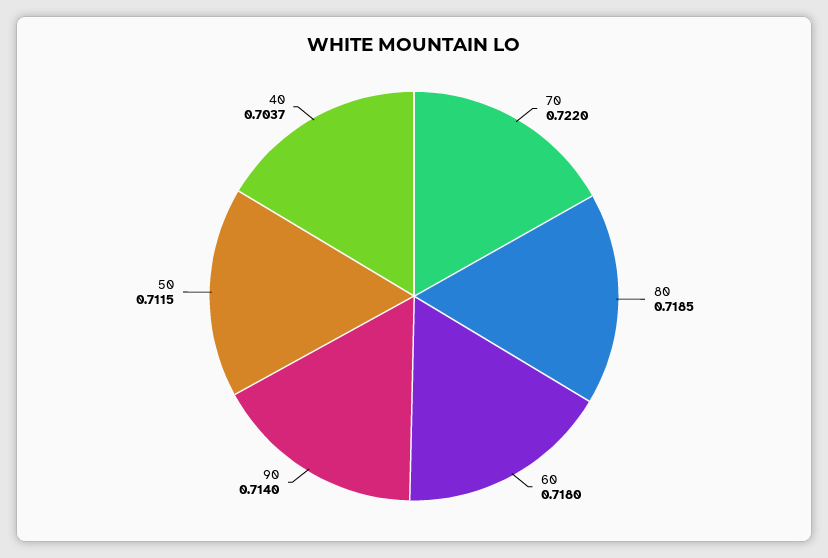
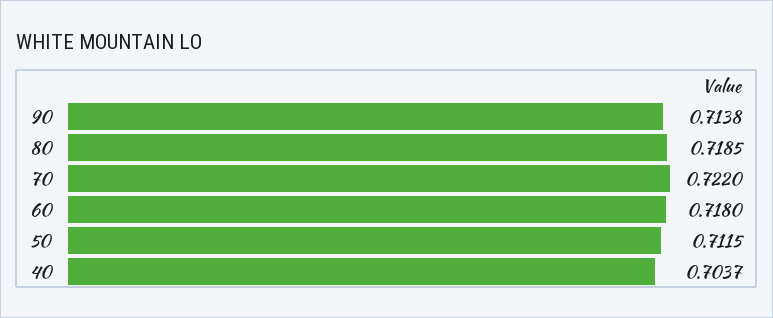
  {
    "70": 0.722,
    "80": 0.7185,
    "60": 0.718,
-   "90": 0.714,
+   "90": 0.7138,
    "50": 0.7115,
    "40": 0.7037
  }

